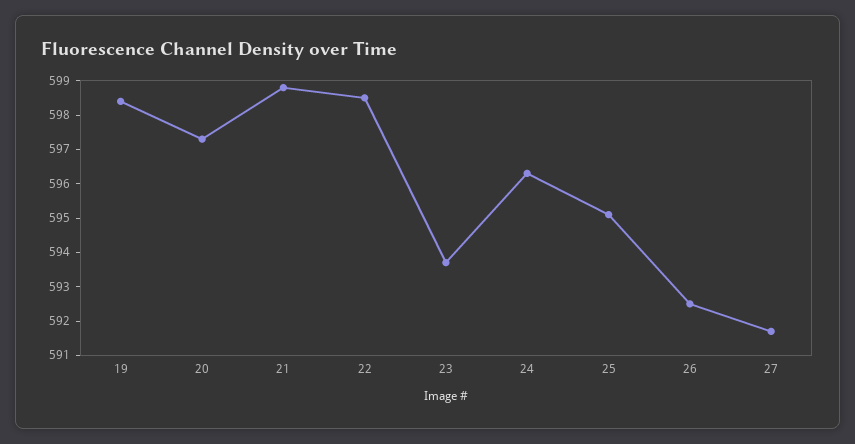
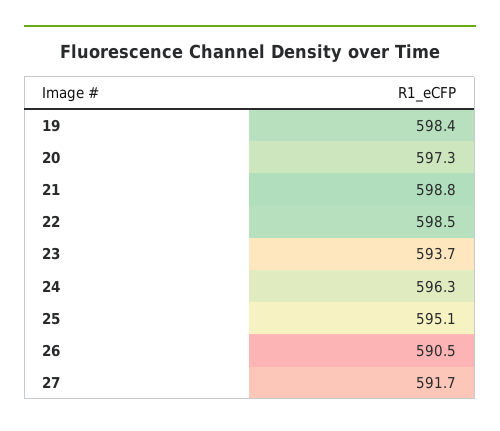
  {
    "19": 598.4,
    "20": 597.3,
    "21": 598.8,
    "22": 598.5,
    "23": 593.7,
    "24": 596.3,
    "25": 595.1,
-   "26": 592.5,
+   "26": 590.5,
    "27": 591.7
  }

